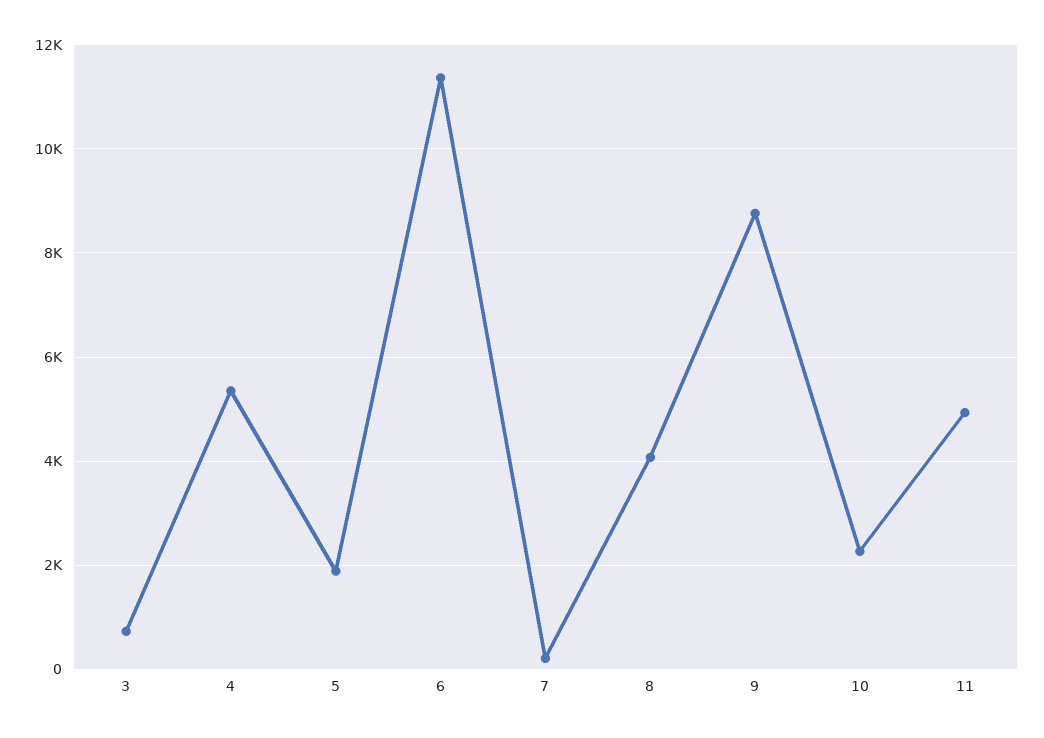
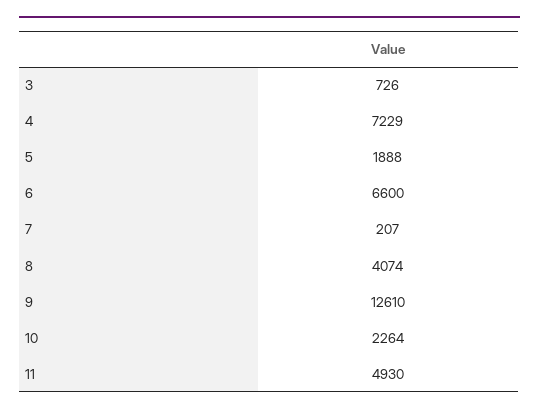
  {
    "3": 726,
-   "4": 5400,
+   "4": 7229,
    "5": 1888,
-   "6": 11400,
+   "6": 6600,
    "7": 207,
    "8": 4074,
-   "9": 8800,
+   "9": 12610,
    "10": 2264,
    "11": 4930
  }

